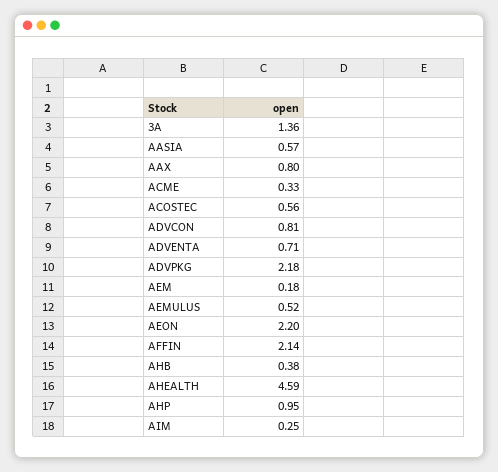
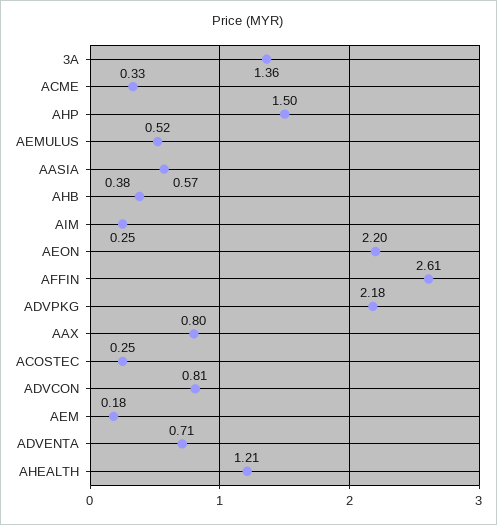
  {
    "3A": 1.36,
    "AASIA": 0.57,
    "AAX": 0.8,
    "ACME": 0.33,
-   "ACOSTEC": 0.56,
+   "ACOSTEC": 0.25,
    "ADVCON": 0.81,
    "ADVENTA": 0.71,
    "ADVPKG": 2.18,
    "AEM": 0.18,
    "AEMULUS": 0.52,
    "AEON": 2.2,
-   "AFFIN": 2.14,
+   "AFFIN": 2.61,
    "AHB": 0.38,
-   "AHEALTH": 4.59,
+   "AHEALTH": 1.21,
-   "AHP": 0.95,
+   "AHP": 1.5,
    "AIM": 0.25
  }

